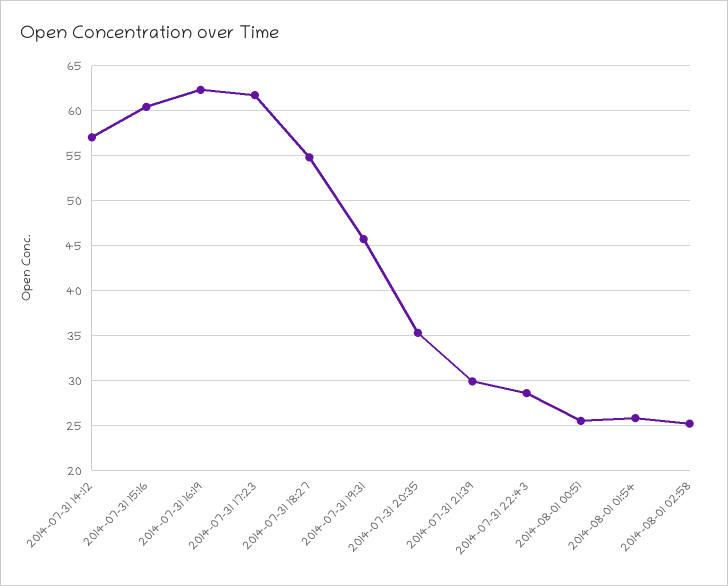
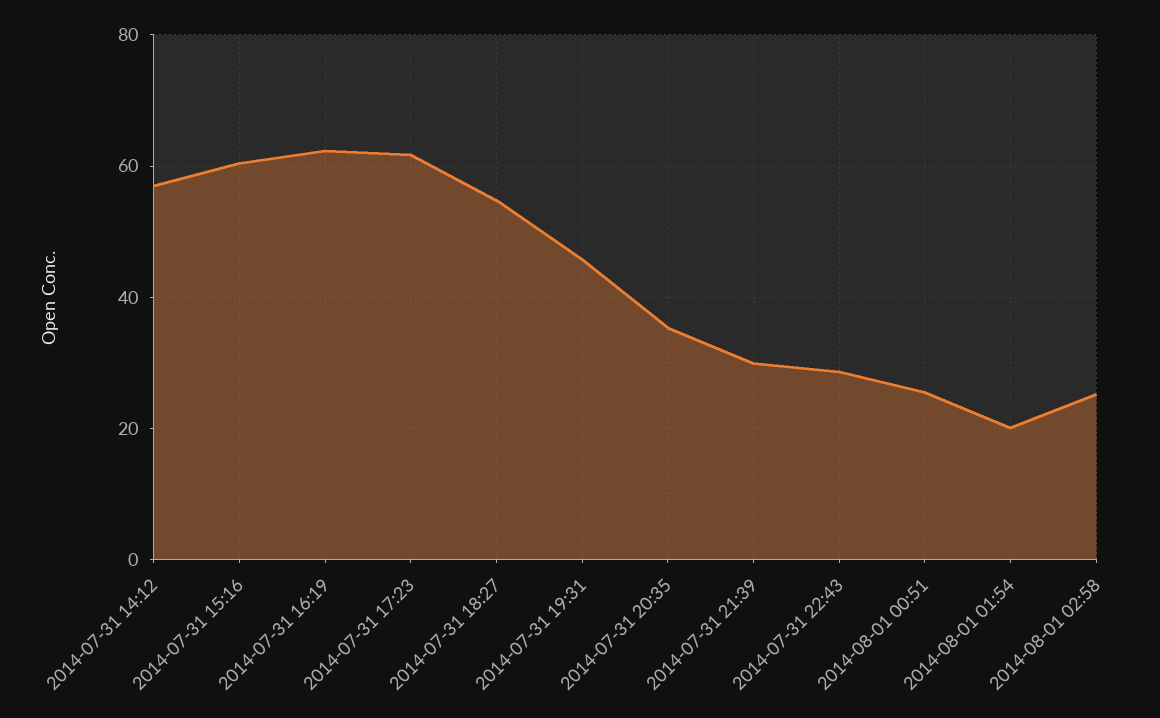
  {
    "2014-07-31 14:12": 57,
    "2014-07-31 15:16": 60,
    "2014-07-31 16:19": 62,
    "2014-07-31 17:23": 62,
    "2014-07-31 18:27": 55,
    "2014-07-31 19:31": 46,
    "2014-07-31 20:35": 35,
    "2014-07-31 21:39": 30,
    "2014-07-31 22:43": 29,
    "2014-08-01 00:51": 26,
-   "2014-08-01 01:54": 26,
+   "2014-08-01 01:54": 20,
    "2014-08-01 02:58": 25
  }

